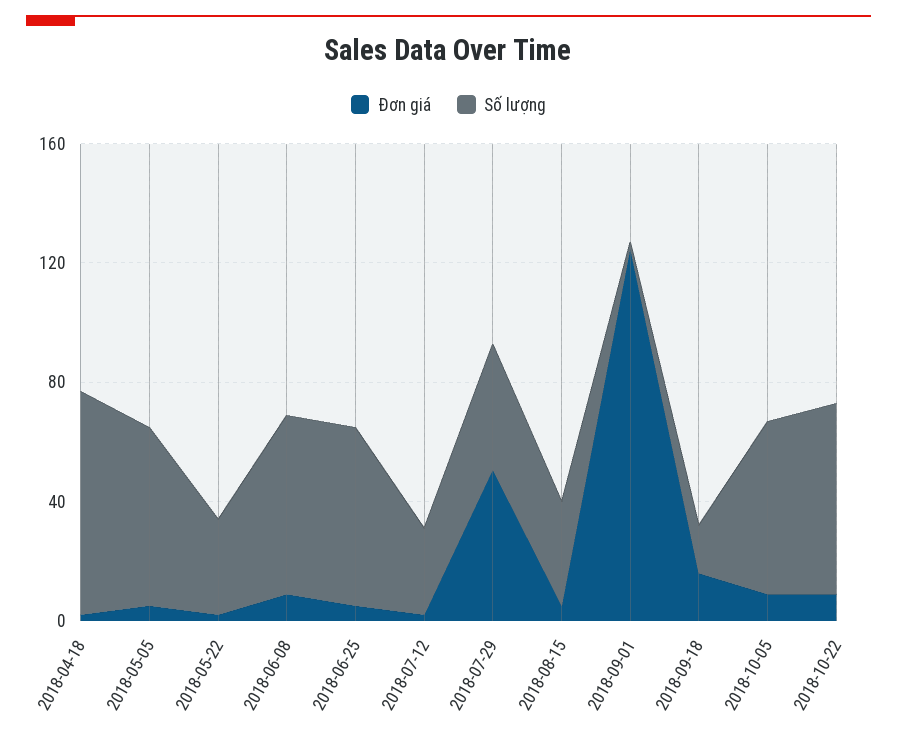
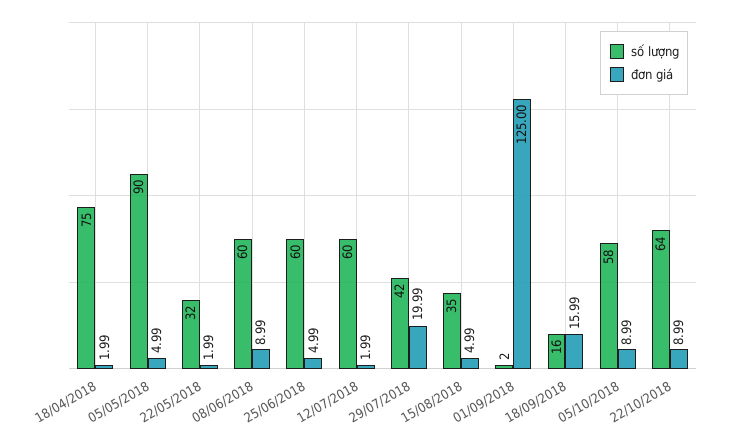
  {
    "Đơn giá": {
      "2018-04-18": 1.99,
      "2018-05-05": 4.99,
      "2018-05-22": 1.99,
      "2018-06-08": 8.99,
      "2018-06-25": 4.99,
      "2018-07-12": 1.99,
-     "2018-07-29": 50,
+     "2018-07-29": 19.99,
      "2018-08-15": 4.99,
      "2018-09-01": 125,
      "2018-09-18": 15.99,
      "2018-10-05": 8.99,
      "2018-10-22": 8.99
    },
    "Số lượng": {
      "2018-04-18": 75,
-     "2018-05-05": 60,
+     "2018-05-05": 90,
      "2018-05-22": 32,
      "2018-06-08": 60,
      "2018-06-25": 60,
-     "2018-07-12": 30,
+     "2018-07-12": 60,
      "2018-07-29": 42,
      "2018-08-15": 35,
      "2018-09-01": 2,
      "2018-09-18": 16,
      "2018-10-05": 58,
      "2018-10-22": 64
    }
  }

